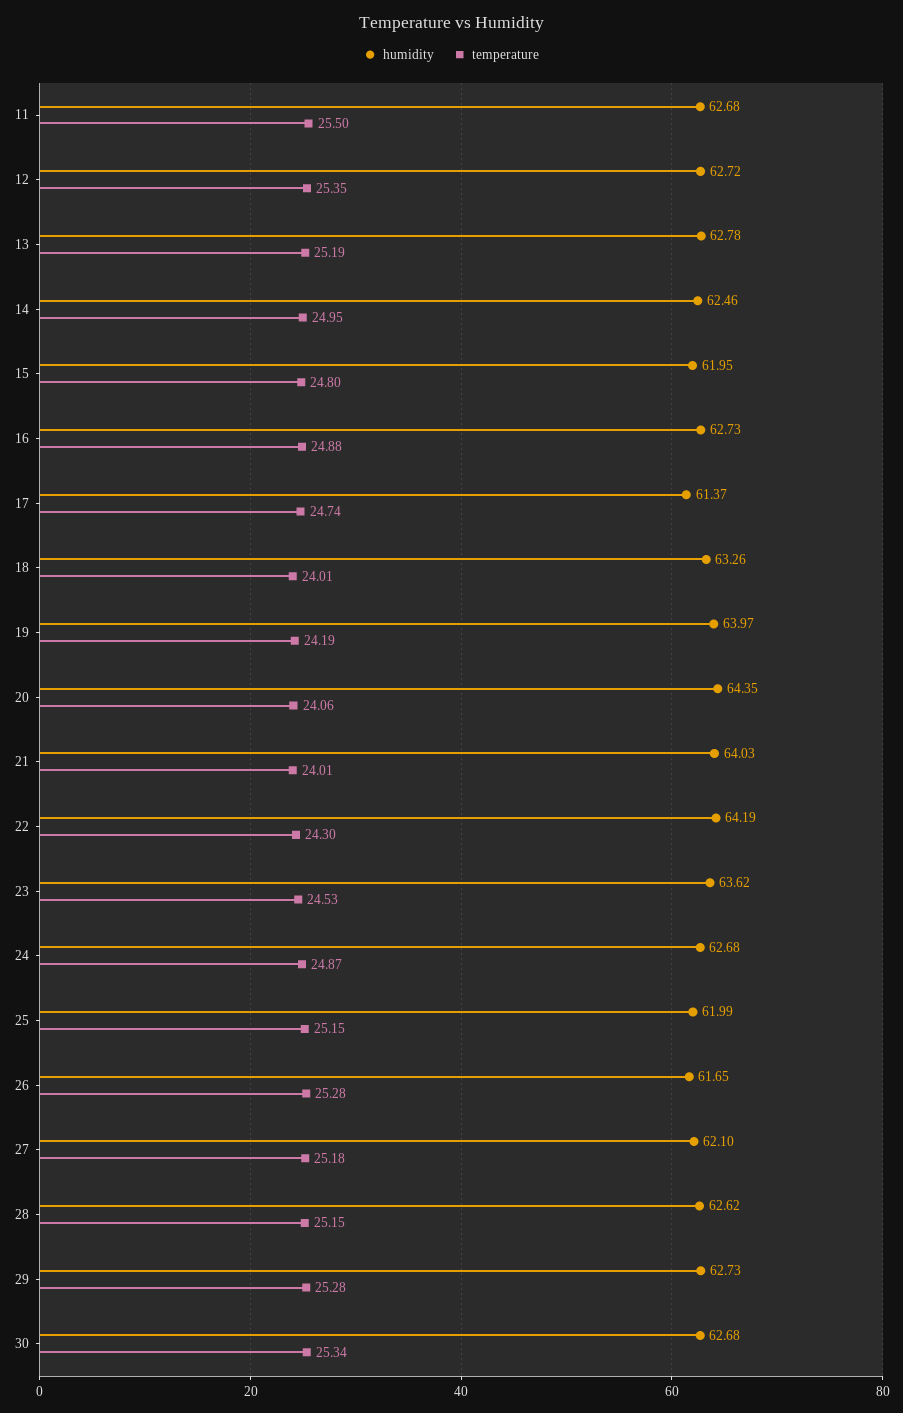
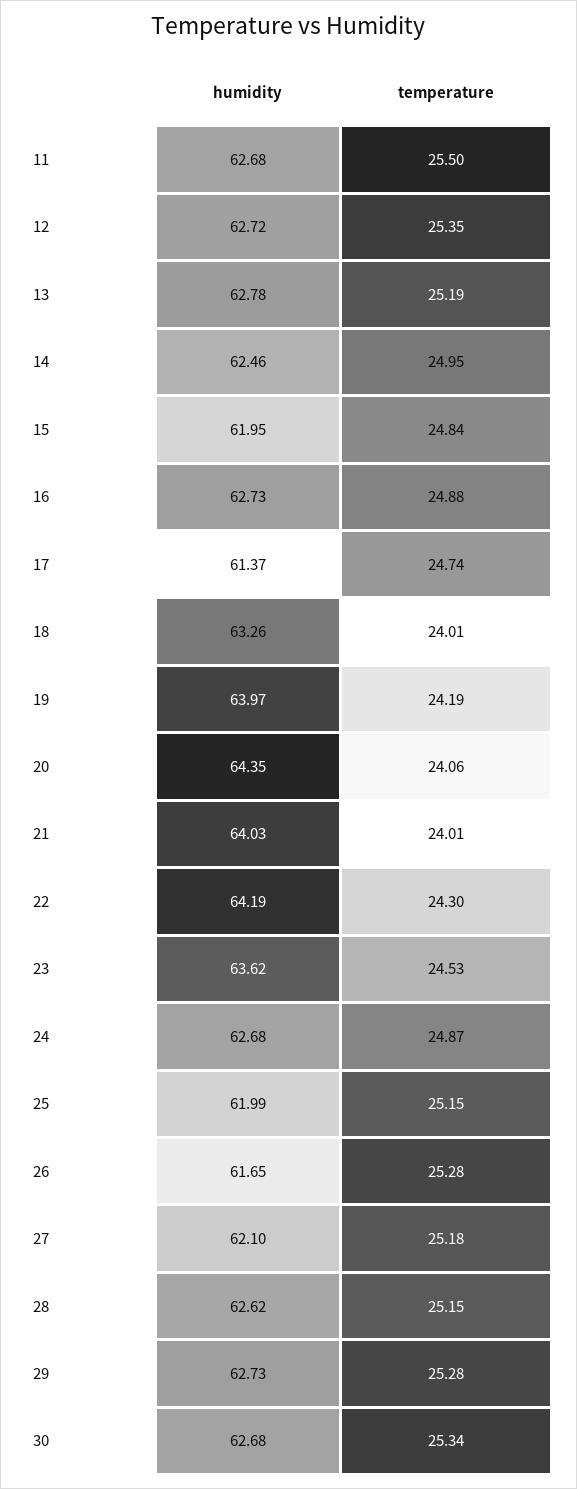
  {
    "humidity": {
      "11": 62.68,
      "12": 62.72,
      "13": 62.78,
      "14": 62.46,
      "15": 61.95,
      "16": 62.73,
      "17": 61.37,
      "18": 63.26,
      "19": 63.97,
      "20": 64.35,
      "21": 64.03,
      "22": 64.19,
      "23": 63.62,
      "24": 62.68,
      "25": 61.99,
      "26": 61.65,
      "27": 62.1,
      "28": 62.62,
      "29": 62.73,
      "30": 62.68
    },
    "temperature": {
      "11": 25.5,
      "12": 25.35,
      "13": 25.19,
      "14": 24.95,
-     "15": 24.8,
+     "15": 24.84,
      "16": 24.88,
      "17": 24.74,
      "18": 24.01,
      "19": 24.19,
      "20": 24.06,
      "21": 24.01,
      "22": 24.3,
      "23": 24.53,
      "24": 24.87,
      "25": 25.15,
      "26": 25.28,
      "27": 25.18,
      "28": 25.15,
      "29": 25.28,
      "30": 25.34
    }
  }

